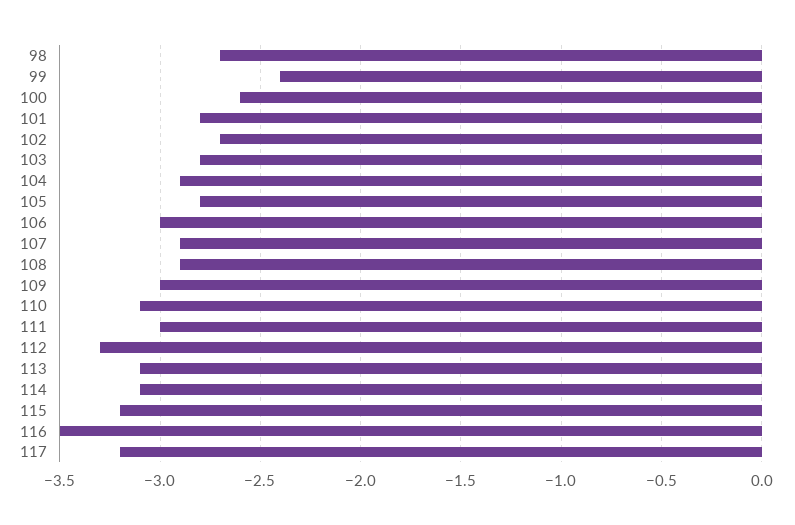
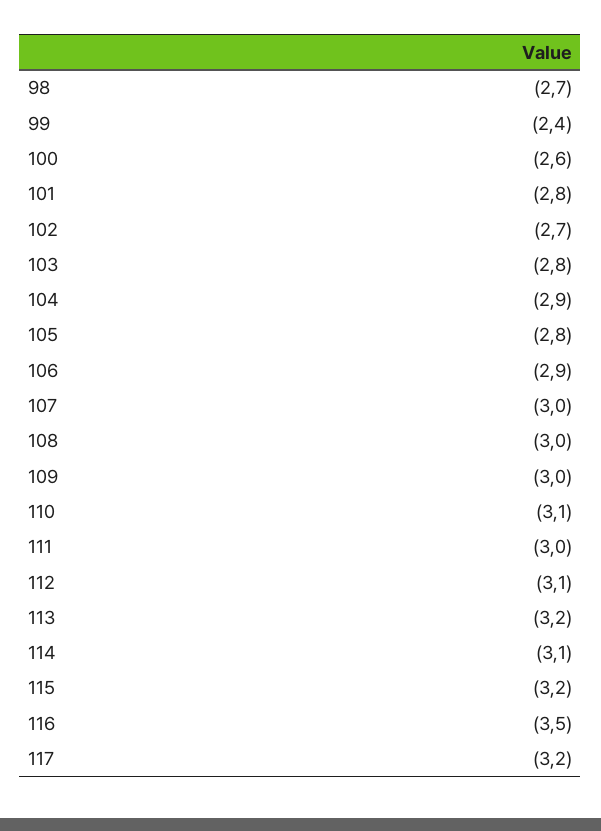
  {
    "98": -2.7,
    "99": -2.4,
    "100": -2.6,
    "101": -2.8,
    "102": -2.7,
    "103": -2.8,
    "104": -2.9,
    "105": -2.8,
-   "106": -3,
+   "106": -2.9,
-   "107": -2.9,
+   "107": -3,
-   "108": -2.9,
+   "108": -3,
    "109": -3,
    "110": -3.1,
    "111": -3,
-   "112": -3.3,
+   "112": -3.1,
-   "113": -3.1,
+   "113": -3.2,
    "114": -3.1,
    "115": -3.2,
    "116": -3.5,
    "117": -3.2
  }

